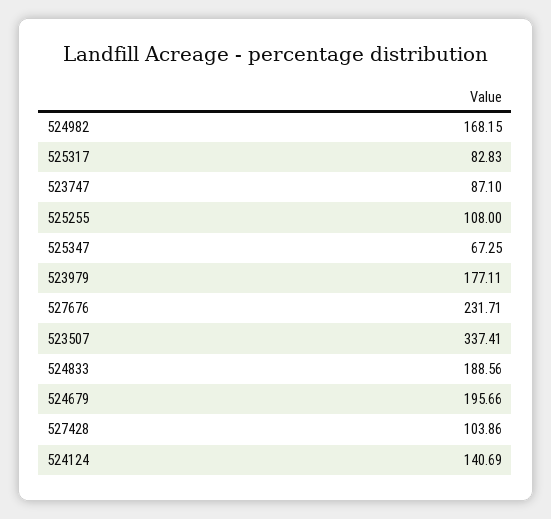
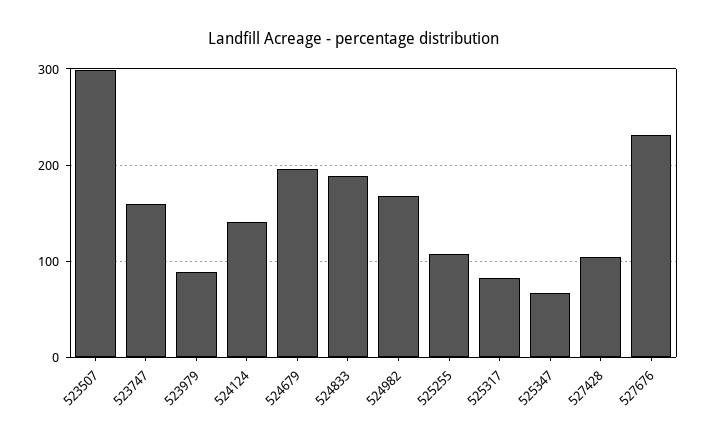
  {
    "524982": 168.15,
    "525317": 82.83,
-   "523747": 87.1,
+   "523747": 160,
    "525255": 108,
    "525347": 67.25,
-   "523979": 177.11,
+   "523979": 90,
    "527676": 231.71,
-   "523507": 337.41,
+   "523507": 300,
    "524833": 188.56,
    "524679": 195.66,
    "527428": 103.86,
    "524124": 140.69
  }

